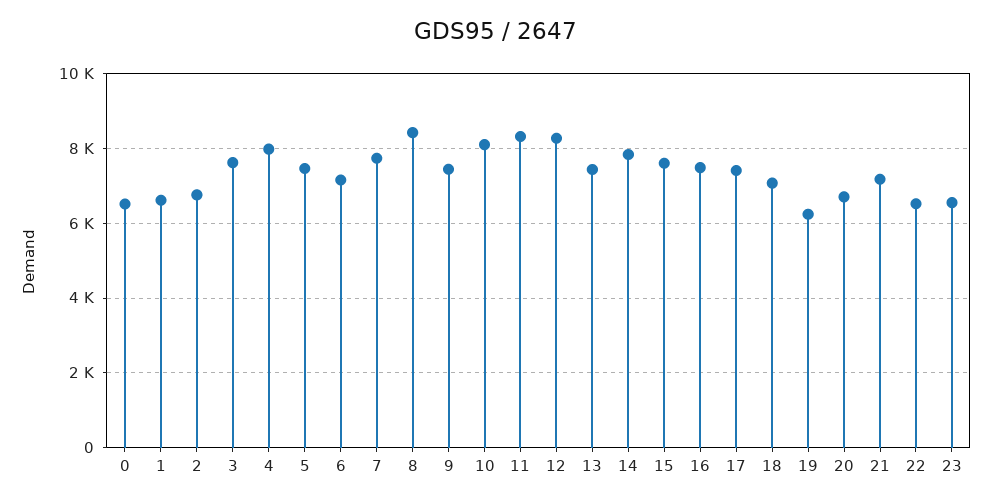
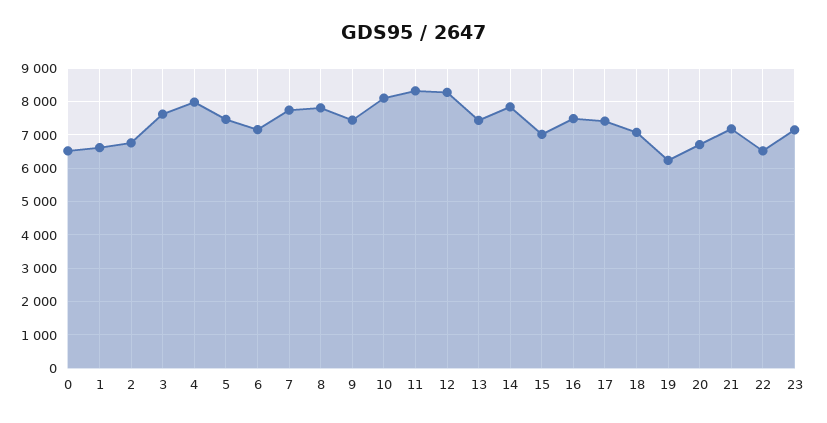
  {
    "0": 6600,
    "1": 6600,
    "2": 6800,
    "3": 7600,
    "4": 8000,
    "5": 7400,
    "6": 7200,
    "7": 7800,
-   "8": 8400,
+   "8": 7800,
    "9": 7400,
    "10": 8200,
    "11": 8400,
    "12": 8200,
    "13": 7400,
    "14": 7800,
-   "15": 7600,
+   "15": 7000,
    "16": 7400,
    "17": 7400,
    "18": 7000,
    "19": 6200,
    "20": 6800,
    "21": 7200,
    "22": 6600,
-   "23": 6600
+   "23": 7200
  }

